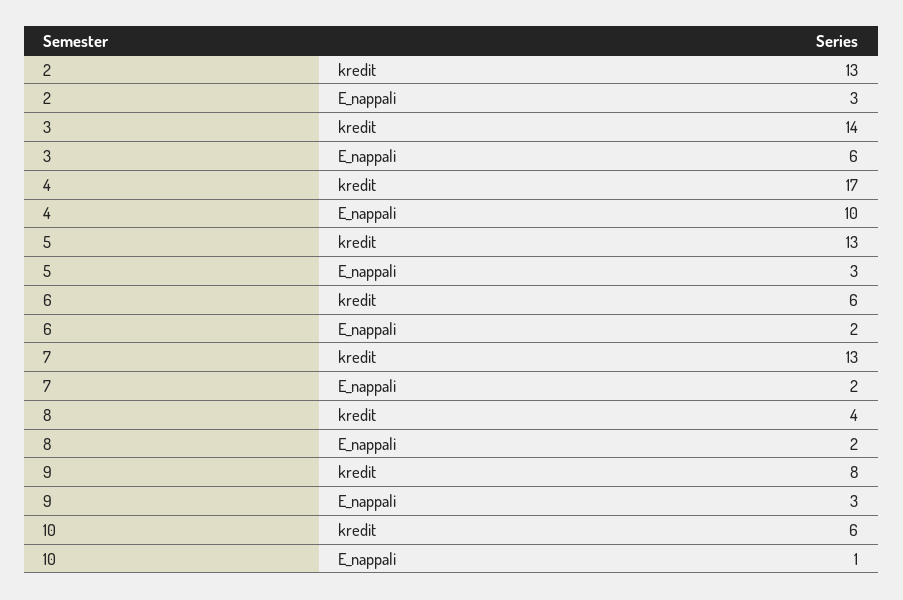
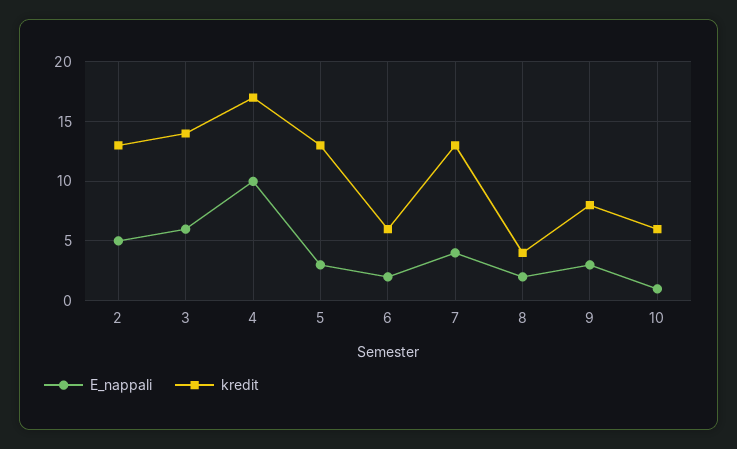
  {
    "kredit": {
      "2": 13,
      "3": 14,
      "4": 17,
      "5": 13,
      "6": 6,
      "7": 13,
      "8": 4,
      "9": 8,
      "10": 6
    },
    "E_nappali": {
-     "2": 3,
+     "2": 5,
      "3": 6,
      "4": 10,
      "5": 3,
      "6": 2,
-     "7": 2,
+     "7": 4,
      "8": 2,
      "9": 3,
      "10": 1
    }
  }

